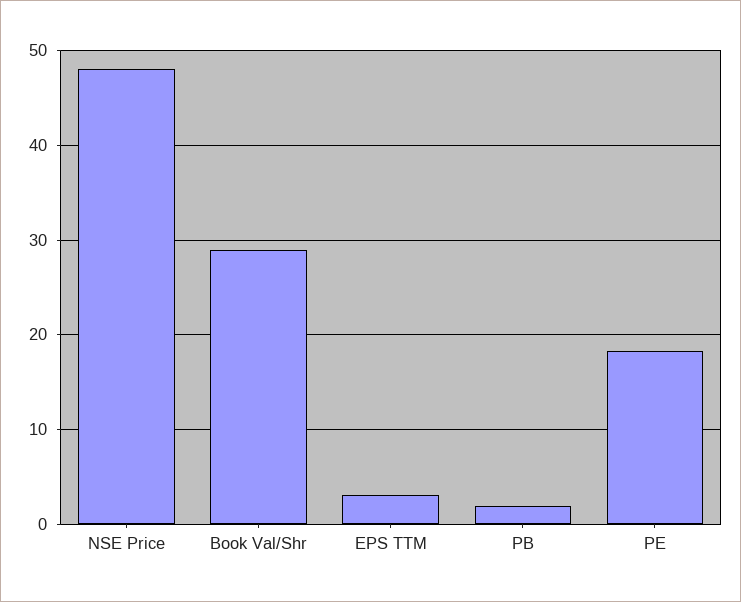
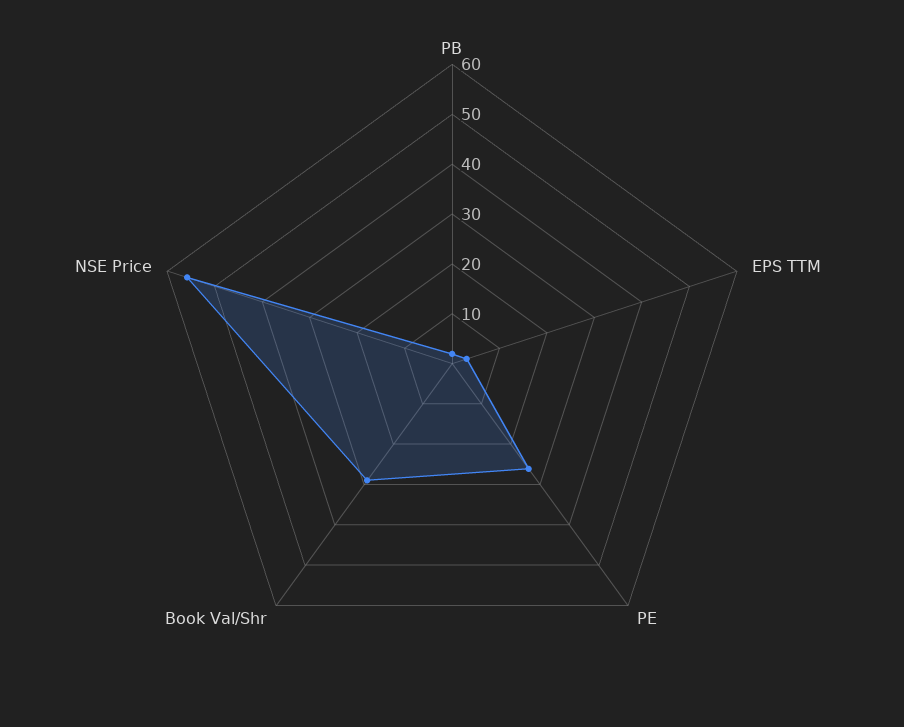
  {
-   "NSE Price": 48,
+   "NSE Price": 56,
    "Book Val/Shr": 29,
    "EPS TTM": 3,
    "PB": 2,
-   "PE": 18
+   "PE": 26
  }

